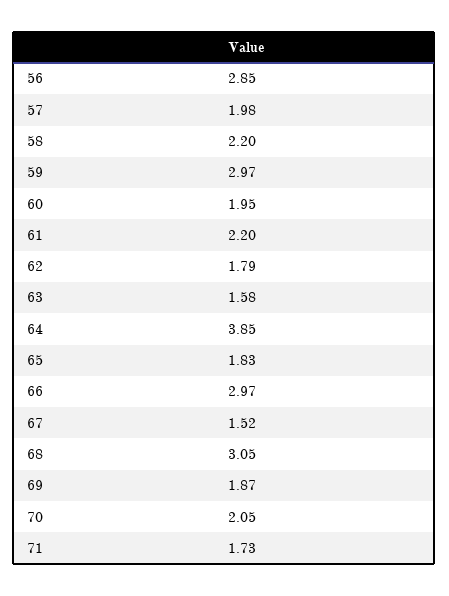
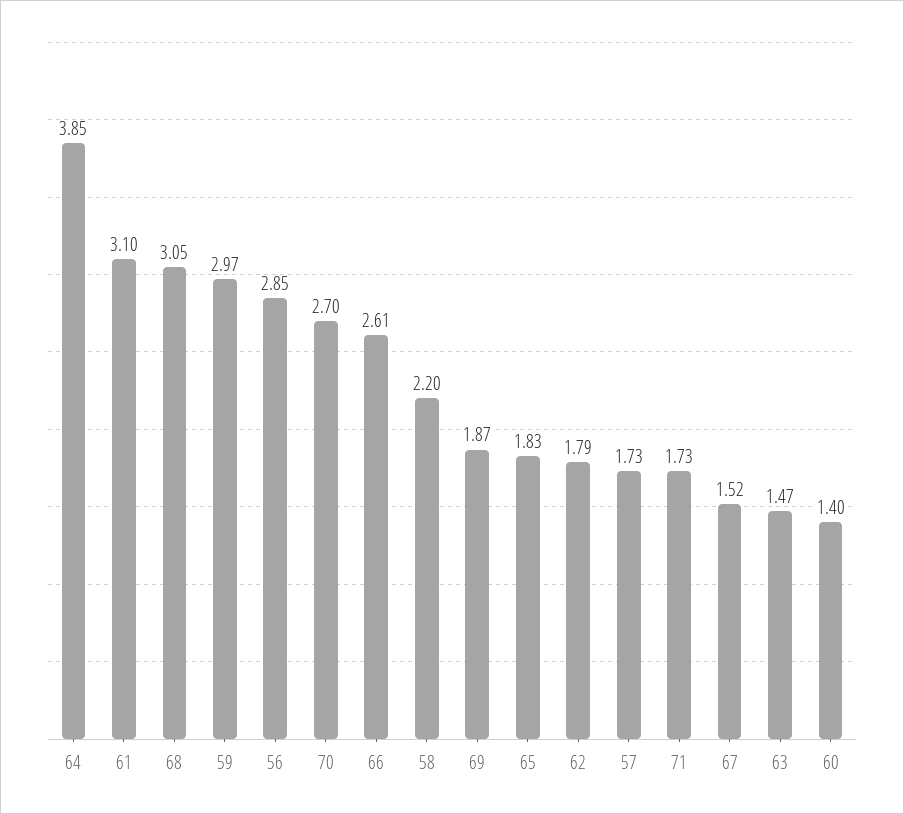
  {
    "56": 2.85,
-   "57": 1.98,
+   "57": 1.73,
    "58": 2.2,
    "59": 2.97,
-   "60": 1.95,
+   "60": 1.4,
-   "61": 2.2,
+   "61": 3.1,
    "62": 1.79,
-   "63": 1.58,
+   "63": 1.47,
    "64": 3.85,
    "65": 1.83,
-   "66": 2.97,
+   "66": 2.61,
    "67": 1.52,
    "68": 3.05,
    "69": 1.87,
-   "70": 2.05,
+   "70": 2.7,
    "71": 1.73
  }

